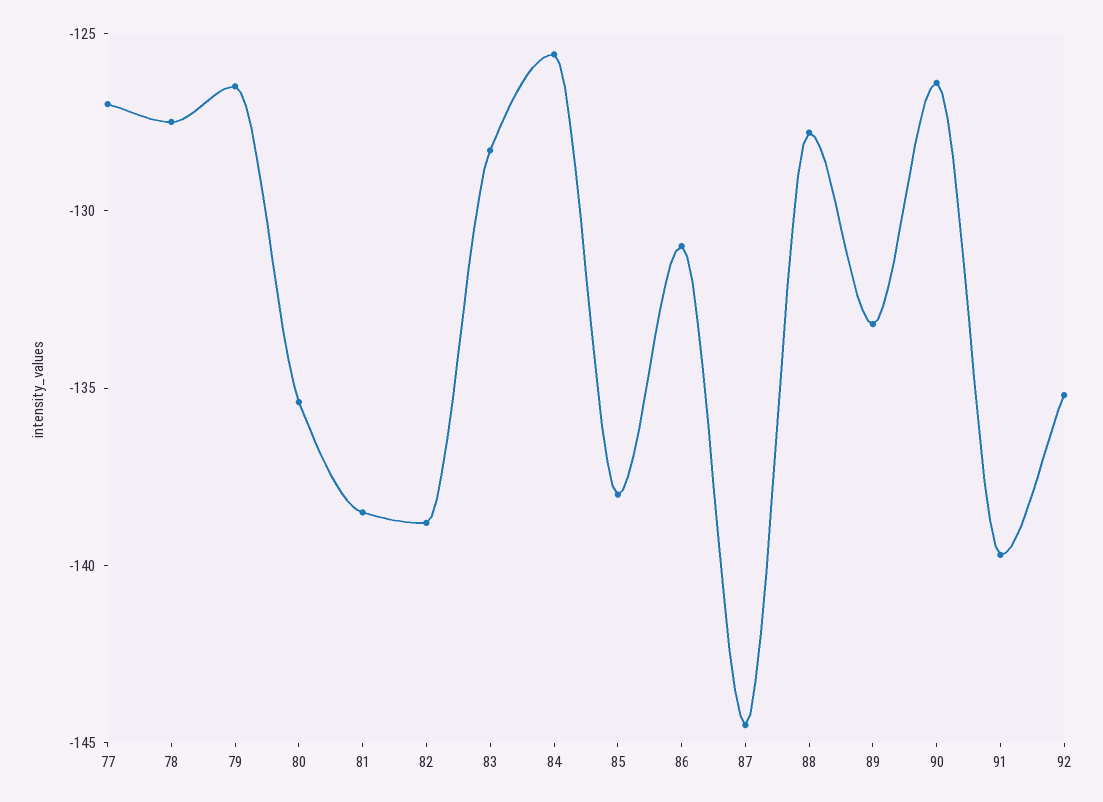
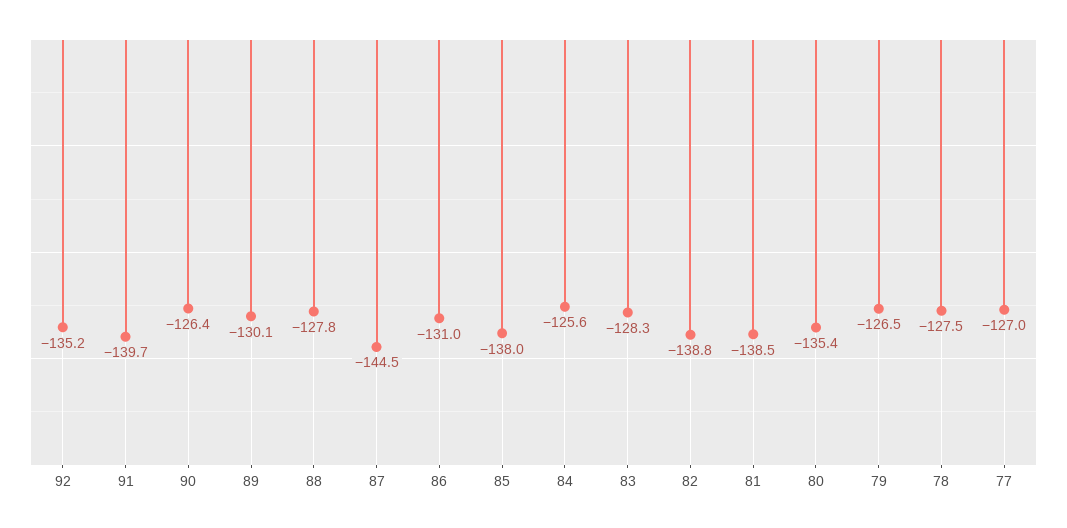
  {
    "77": -127,
    "78": -127.5,
    "79": -126.5,
    "80": -135.4,
    "81": -138.5,
    "82": -138.8,
    "83": -128.3,
    "84": -125.6,
    "85": -138,
    "86": -131,
    "87": -144.5,
    "88": -127.8,
-   "89": -133,
+   "89": -130.1,
    "90": -126.4,
    "91": -139.7,
    "92": -135.2
  }

